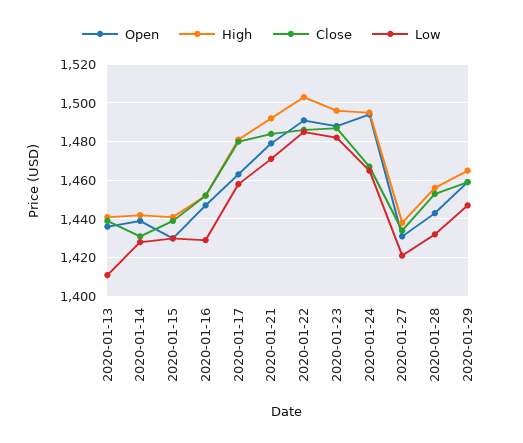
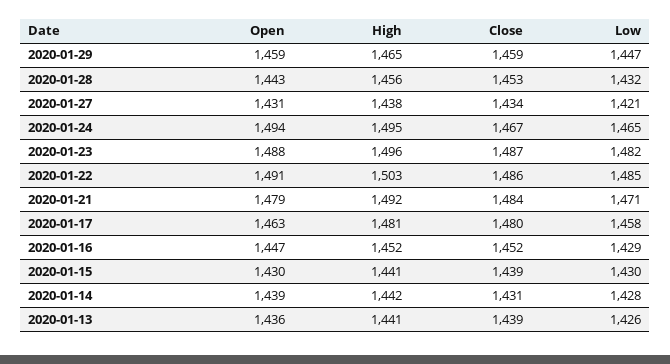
  {
    "Open": {
      "2020-01-13": 1436,
      "2020-01-14": 1439,
      "2020-01-15": 1430,
      "2020-01-16": 1447,
      "2020-01-17": 1463,
      "2020-01-21": 1479,
      "2020-01-22": 1491,
      "2020-01-23": 1488,
      "2020-01-24": 1494,
      "2020-01-27": 1431,
      "2020-01-28": 1443,
      "2020-01-29": 1459
    },
    "High": {
      "2020-01-13": 1441,
      "2020-01-14": 1442,
      "2020-01-15": 1441,
      "2020-01-16": 1452,
      "2020-01-17": 1481,
      "2020-01-21": 1492,
      "2020-01-22": 1503,
      "2020-01-23": 1496,
      "2020-01-24": 1495,
      "2020-01-27": 1438,
      "2020-01-28": 1456,
      "2020-01-29": 1465
    },
    "Close": {
      "2020-01-13": 1439,
      "2020-01-14": 1431,
      "2020-01-15": 1439,
      "2020-01-16": 1452,
      "2020-01-17": 1480,
      "2020-01-21": 1484,
      "2020-01-22": 1486,
      "2020-01-23": 1487,
      "2020-01-24": 1467,
      "2020-01-27": 1434,
      "2020-01-28": 1453,
      "2020-01-29": 1459
    },
    "Low": {
-     "2020-01-13": 1410,
+     "2020-01-13": 1426,
      "2020-01-14": 1428,
      "2020-01-15": 1430,
      "2020-01-16": 1429,
      "2020-01-17": 1458,
      "2020-01-21": 1471,
      "2020-01-22": 1485,
      "2020-01-23": 1482,
      "2020-01-24": 1465,
      "2020-01-27": 1421,
      "2020-01-28": 1432,
      "2020-01-29": 1447
    }
  }

